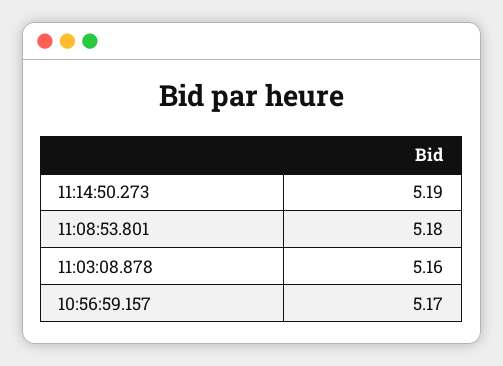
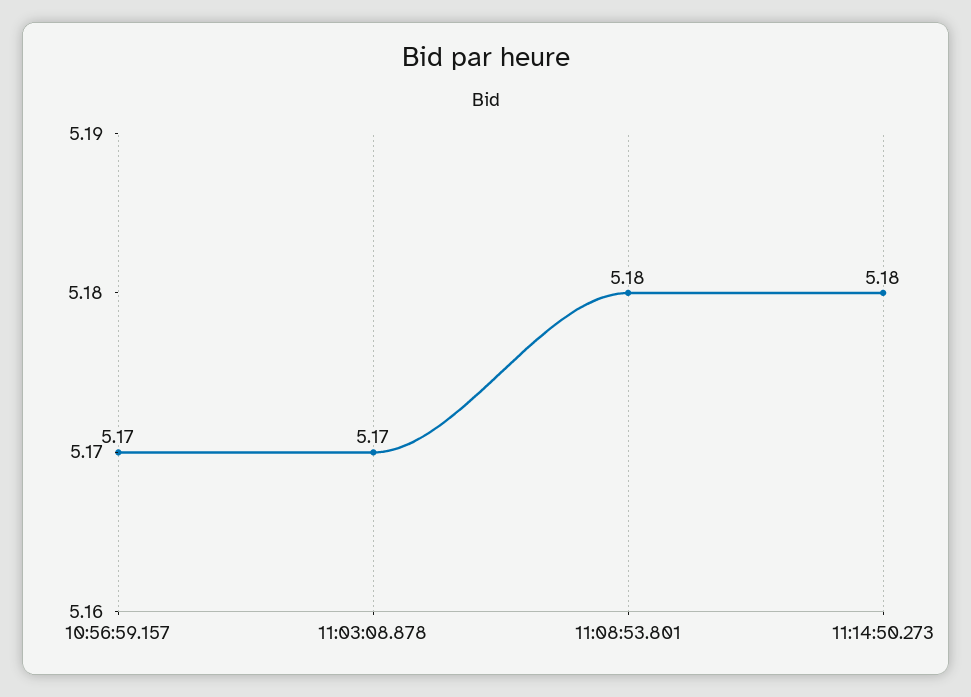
  {
-   "11:14:50.273": 5.19,
+   "11:14:50.273": 5.18,
    "11:08:53.801": 5.18,
-   "11:03:08.878": 5.16,
+   "11:03:08.878": 5.17,
    "10:56:59.157": 5.17
  }

